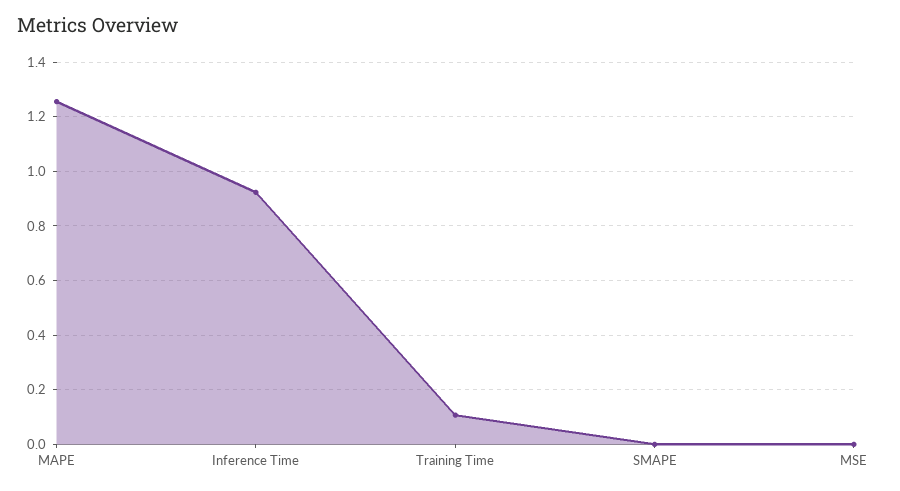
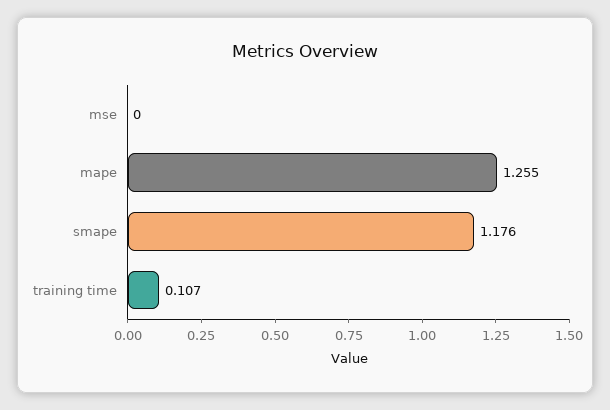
  {
    "MAPE": 1.255,
-   "Inference Time": 0.925,
    "Training Time": 0.107,
-   "SMAPE": 0,
+   "SMAPE": 1.176,
    "MSE": 0
  }

